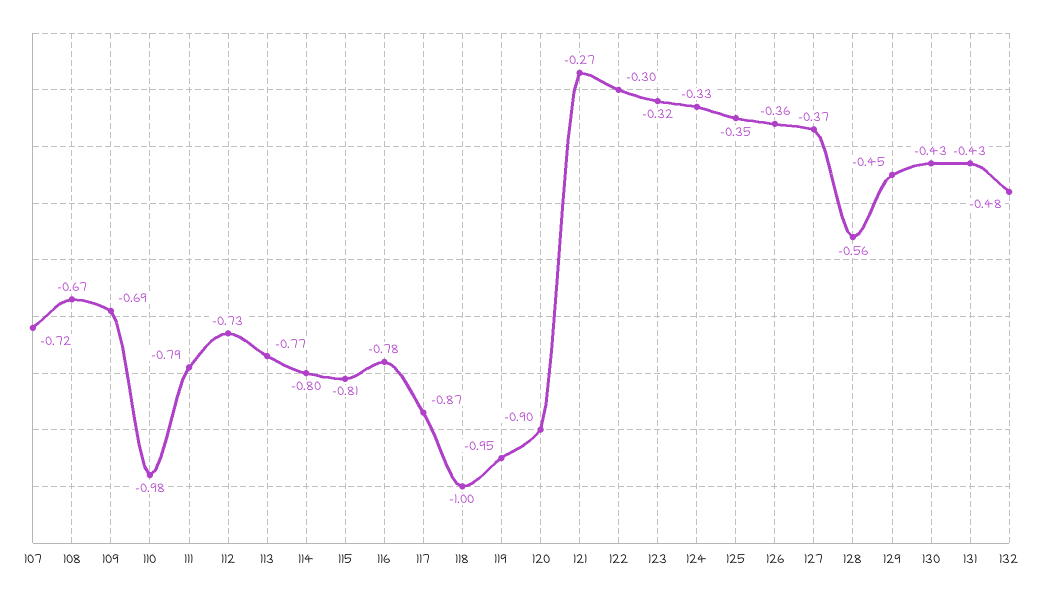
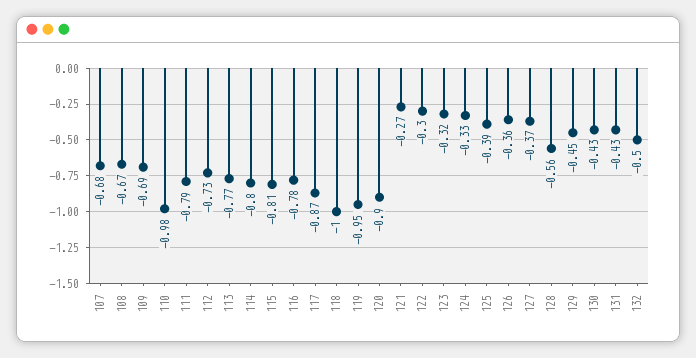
  {
-   "107": -0.72,
+   "107": -0.68,
    "108": -0.67,
    "109": -0.69,
    "110": -0.98,
    "111": -0.79,
    "112": -0.73,
    "113": -0.77,
    "114": -0.8,
    "115": -0.81,
    "116": -0.78,
    "117": -0.87,
    "118": -1,
    "119": -0.95,
    "120": -0.9,
    "121": -0.27,
    "122": -0.3,
    "123": -0.32,
    "124": -0.33,
-   "125": -0.35,
+   "125": -0.39,
    "126": -0.36,
    "127": -0.37,
    "128": -0.56,
    "129": -0.45,
    "130": -0.43,
    "131": -0.43,
-   "132": -0.48
+   "132": -0.5
  }

